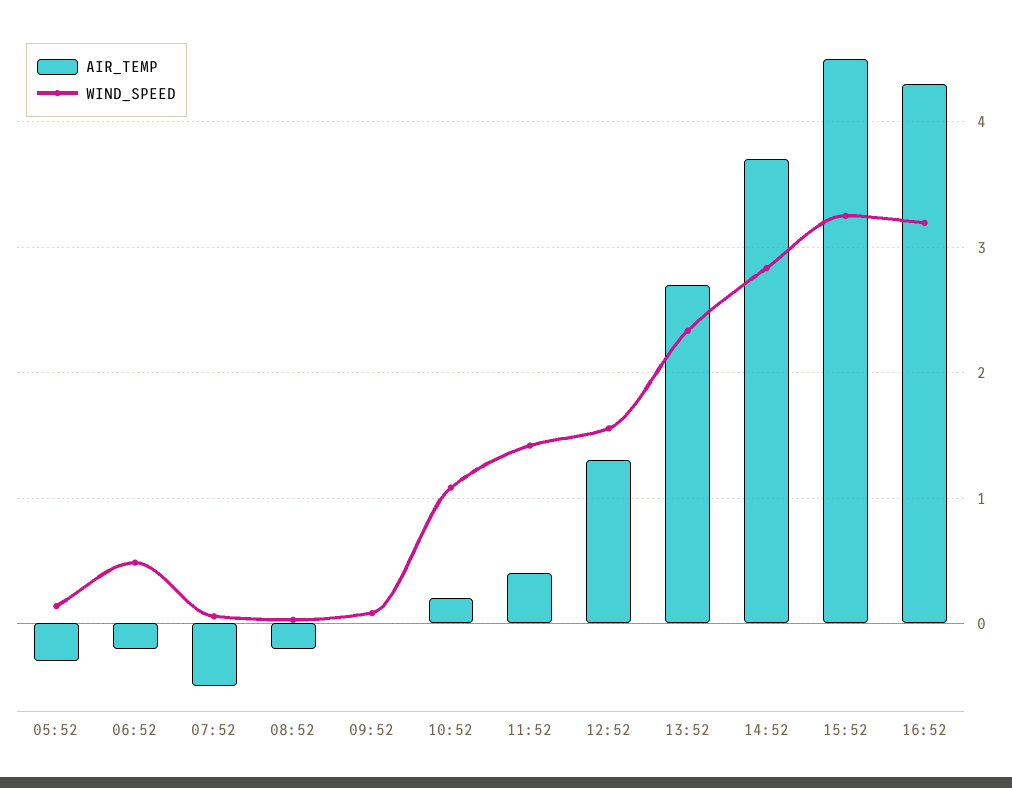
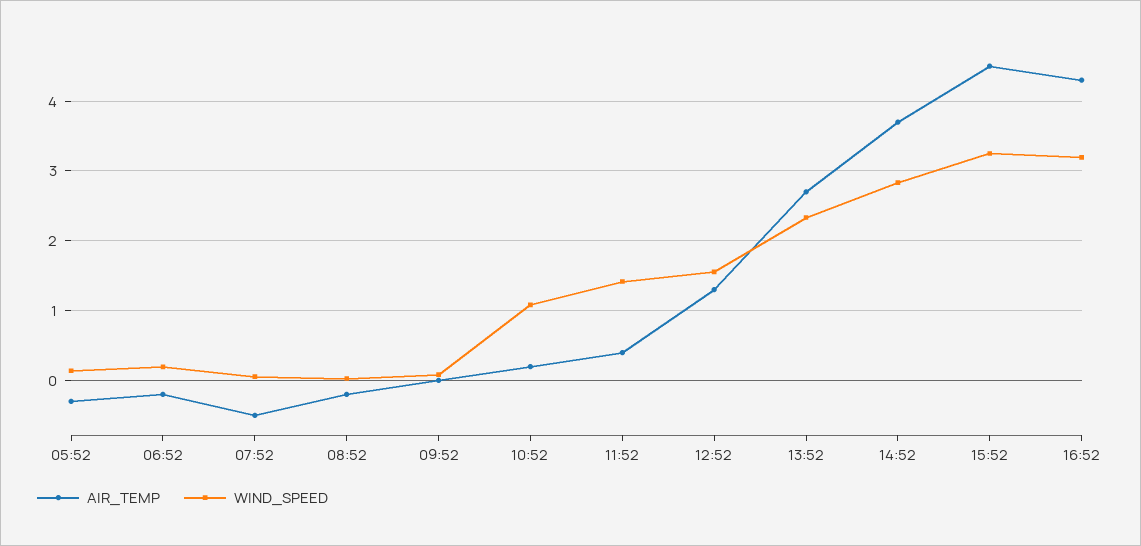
  {
    "AIR_TEMP": {
      "05:52": -0.3,
      "06:52": -0.2,
      "07:52": -0.5,
      "08:52": -0.2,
      "09:52": 0,
      "10:52": 0.2,
      "11:52": 0.4,
      "12:52": 1.3,
      "13:52": 2.7,
      "14:52": 3.7,
      "15:52": 4.5,
      "16:52": 4.3
    },
    "WIND_SPEED": {
      "05:52": 0.1,
-     "06:52": 0.5,
+     "06:52": 0.2,
      "07:52": 0.1,
      "08:52": 0,
      "09:52": 0.1,
      "10:52": 1.1,
      "11:52": 1.4,
      "12:52": 1.6,
      "13:52": 2.3,
      "14:52": 2.8,
      "15:52": 3.3,
      "16:52": 3.2
    }
  }

